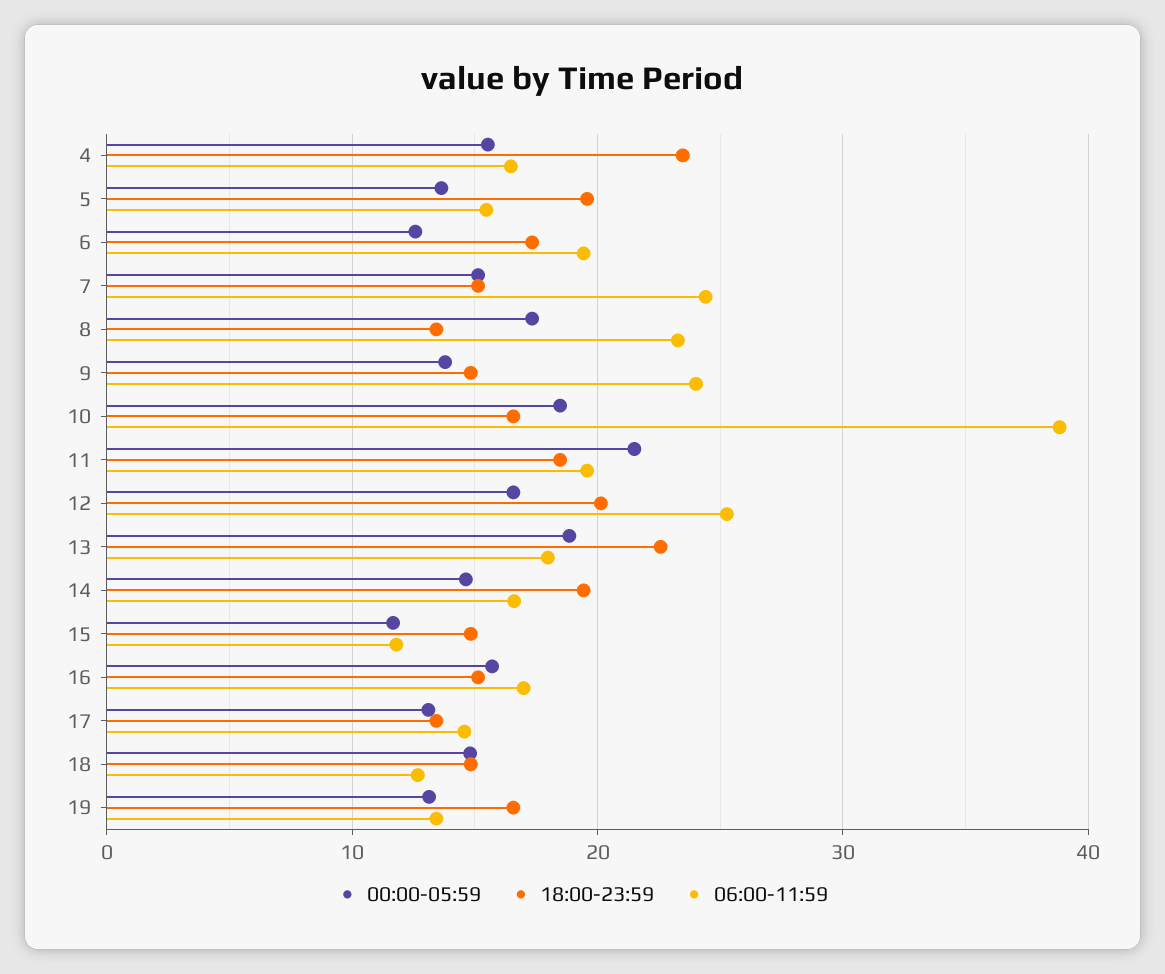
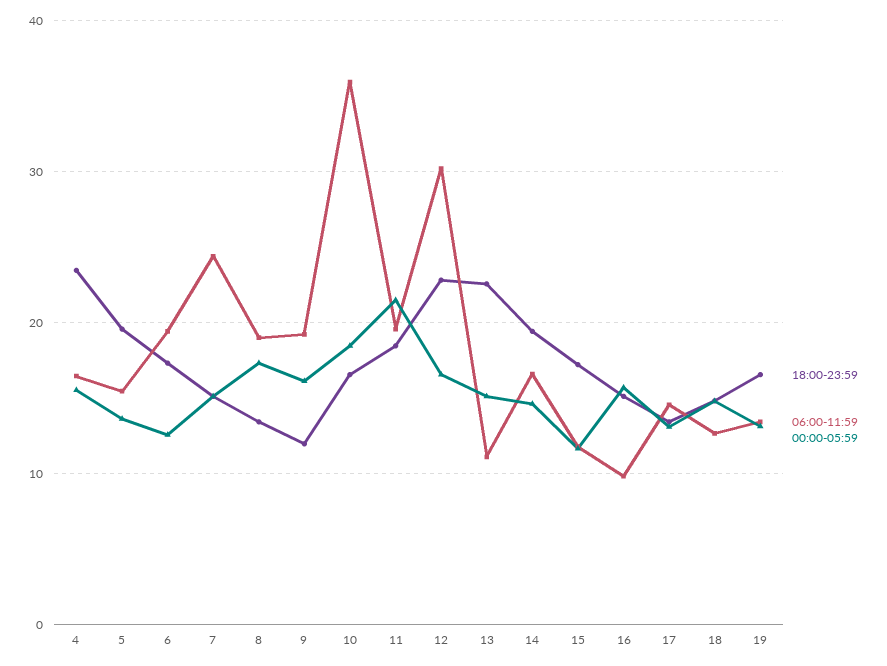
  {
    "00:00-05:59": {
      "4": 16,
      "5": 14,
      "6": 13,
      "7": 15,
      "8": 17,
-     "9": 14,
+     "9": 16,
      "10": 18,
      "11": 22,
      "12": 17,
-     "13": 19,
+     "13": 15,
      "14": 15,
      "15": 12,
      "16": 16,
      "17": 13,
      "18": 15,
      "19": 13
    },
    "18:00-23:59": {
      "4": 23,
      "5": 20,
      "6": 17,
      "7": 15,
      "8": 13,
-     "9": 15,
+     "9": 12,
      "10": 17,
      "11": 18,
-     "12": 20,
+     "12": 23,
      "13": 23,
      "14": 19,
-     "15": 15,
+     "15": 17,
      "16": 15,
      "17": 13,
      "18": 15,
      "19": 17
    },
    "06:00-11:59": {
      "4": 16,
      "5": 15,
      "6": 19,
      "7": 24,
-     "8": 23,
+     "8": 19,
-     "9": 24,
+     "9": 19,
-     "10": 39,
+     "10": 36,
      "11": 20,
-     "12": 25,
+     "12": 30,
-     "13": 18,
+     "13": 11,
      "14": 17,
      "15": 12,
-     "16": 17,
+     "16": 10,
      "17": 15,
      "18": 13,
      "19": 13
    }
  }

